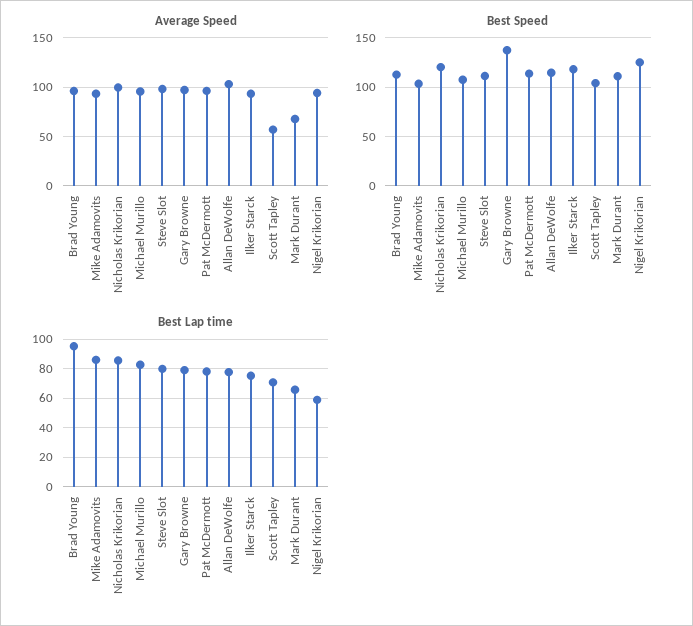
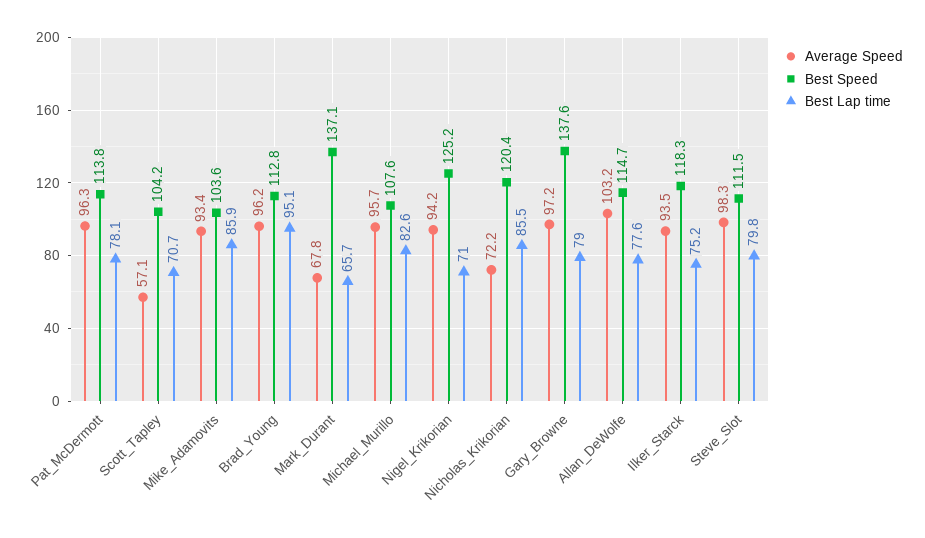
  {
    "Average Speed": {
      "Brad Young": 96.2,
      "Mike Adamovits": 93.4,
-     "Nicholas Krikorian": 100,
+     "Nicholas Krikorian": 72.2,
      "Michael Murillo": 95.7,
      "Steve Slot": 98.3,
      "Gary Browne": 97.2,
      "Pat McDermott": 96.3,
      "Allan DeWolfe": 103.2,
      "Ilker Starck": 93.5,
      "Scott Tapley": 57.1,
      "Mark Durant": 67.8,
      "Nigel Krikorian": 94.2
    },
    "Best Speed": {
      "Brad Young": 112.8,
      "Mike Adamovits": 103.6,
      "Nicholas Krikorian": 120.4,
      "Michael Murillo": 107.6,
      "Steve Slot": 111.5,
      "Gary Browne": 137.6,
      "Pat McDermott": 113.8,
      "Allan DeWolfe": 114.7,
      "Ilker Starck": 118.3,
      "Scott Tapley": 104.2,
-     "Mark Durant": 110,
+     "Mark Durant": 137.1,
      "Nigel Krikorian": 125.2
    },
    "Best Lap time": {
      "Brad Young": 95.1,
      "Mike Adamovits": 85.9,
      "Nicholas Krikorian": 85.5,
      "Michael Murillo": 82.6,
      "Steve Slot": 79.8,
      "Gary Browne": 79,
      "Pat McDermott": 78.1,
      "Allan DeWolfe": 77.6,
      "Ilker Starck": 75.2,
      "Scott Tapley": 70.7,
      "Mark Durant": 65.7,
-     "Nigel Krikorian": 60
+     "Nigel Krikorian": 71
    }
  }

